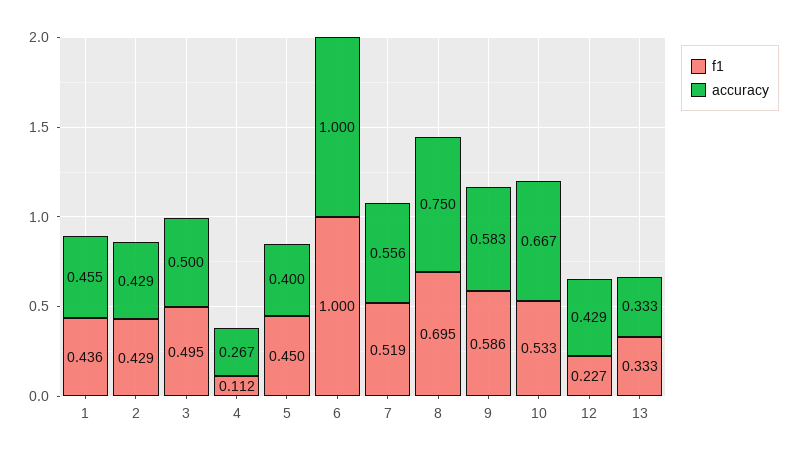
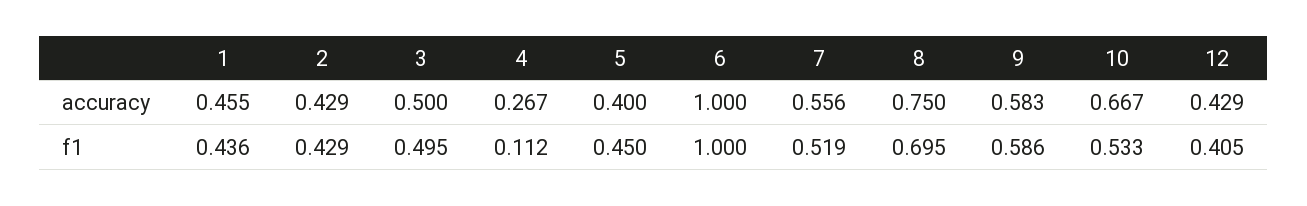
  {
    "f1": {
      "1": 0.436,
      "2": 0.429,
      "3": 0.495,
      "4": 0.112,
      "5": 0.45,
      "6": 1,
      "7": 0.519,
      "8": 0.695,
      "9": 0.586,
      "10": 0.533,
-     "12": 0.227,
+     "12": 0.405
-     "13": 0.333
    },
    "accuracy": {
      "1": 0.455,
      "2": 0.429,
      "3": 0.5,
      "4": 0.267,
      "5": 0.4,
      "6": 1,
      "7": 0.556,
      "8": 0.75,
      "9": 0.583,
      "10": 0.667,
-     "12": 0.429,
+     "12": 0.429
-     "13": 0.333
    }
  }

